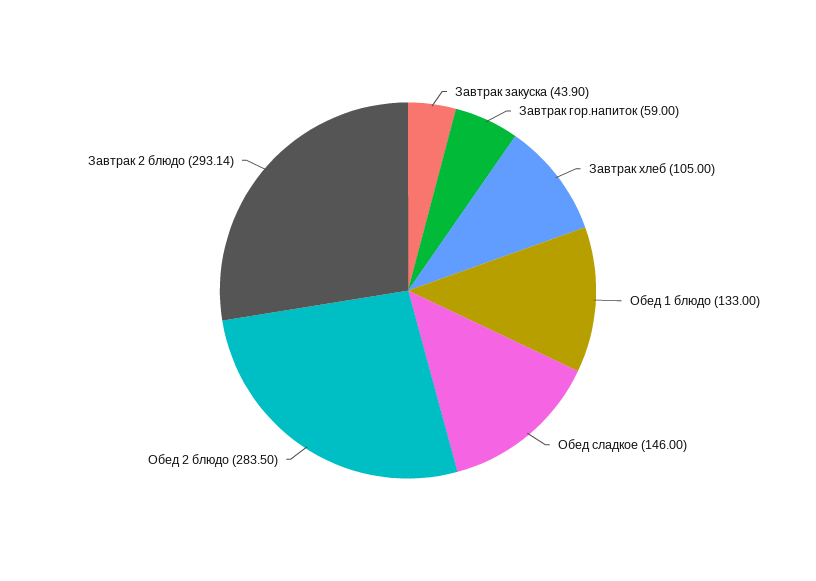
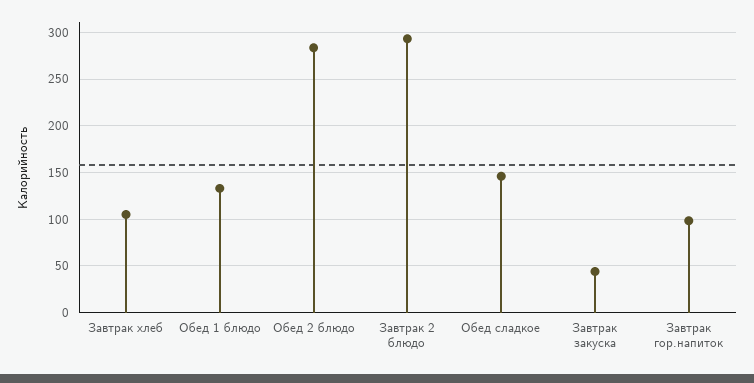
  {
    "Завтрак закуска": 43.9,
-   "Завтрак гор.напиток": 59,
+   "Завтрак гор.напиток": 100,
    "Завтрак хлеб": 105,
    "Обед 1 блюдо": 133,
    "Обед сладкое": 146,
    "Обед 2 блюдо": 283.5,
    "Завтрак 2 блюдо": 293.14
  }

